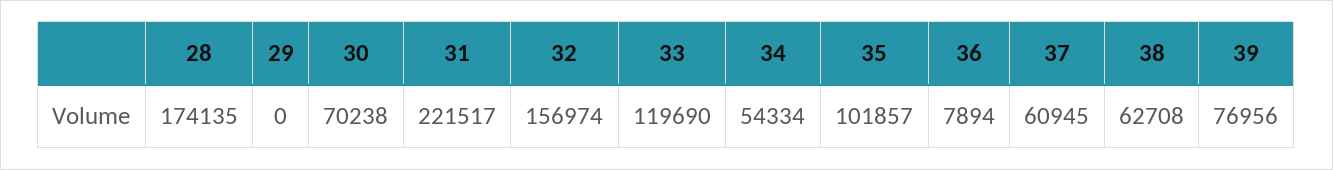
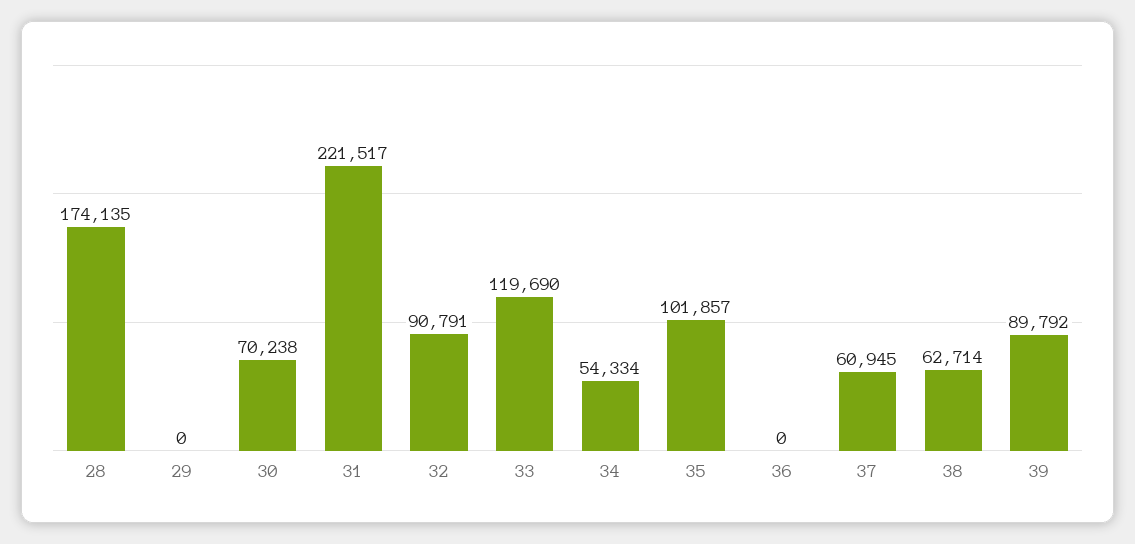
  {
    "28": 174135,
    "29": 0,
    "30": 70238,
    "31": 221517,
-   "32": 156974,
+   "32": 90791,
    "33": 119690,
    "34": 54334,
    "35": 101857,
-   "36": 7894,
+   "36": 0,
    "37": 60945,
-   "38": 62708,
+   "38": 62714,
-   "39": 76956
+   "39": 89792
  }

